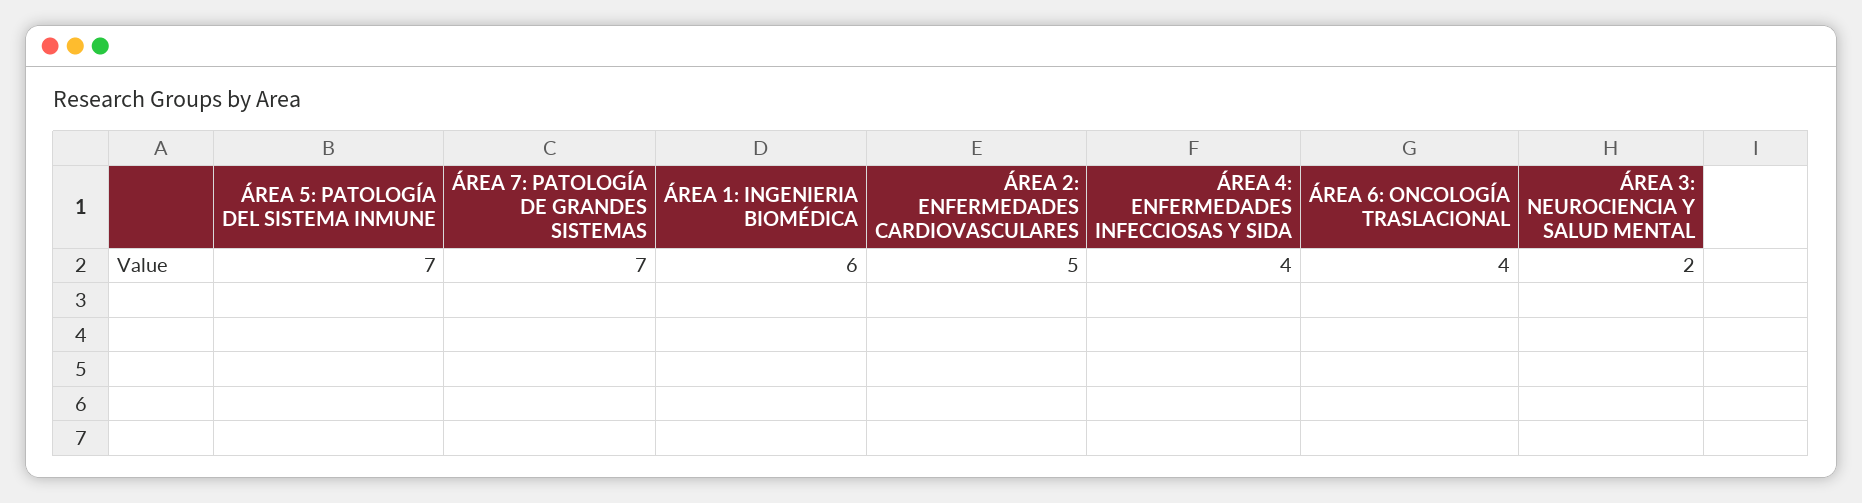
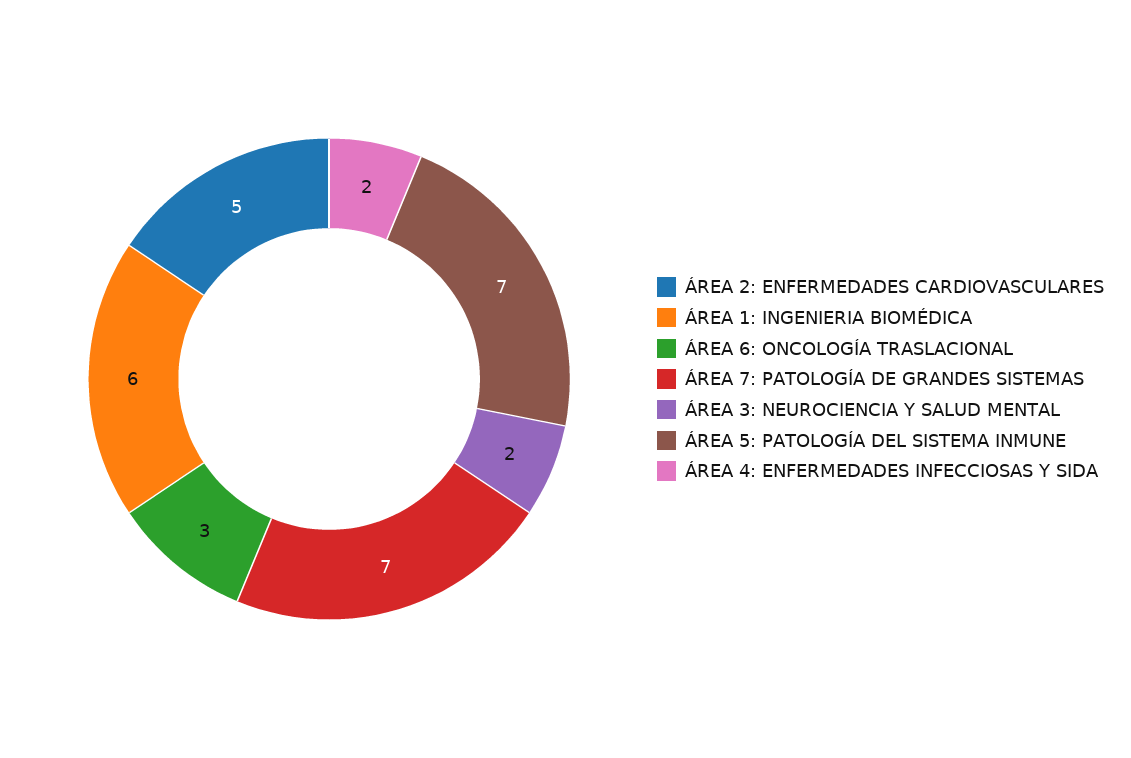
  {
    "ÁREA 5: PATOLOGÍA DEL SISTEMA INMUNE": 7,
    "ÁREA 7: PATOLOGÍA DE GRANDES SISTEMAS": 7,
    "ÁREA 1: INGENIERIA BIOMÉDICA": 6,
    "ÁREA 2: ENFERMEDADES CARDIOVASCULARES": 5,
-   "ÁREA 4: ENFERMEDADES INFECCIOSAS Y SIDA": 4,
+   "ÁREA 4: ENFERMEDADES INFECCIOSAS Y SIDA": 2,
-   "ÁREA 6: ONCOLOGÍA TRASLACIONAL": 4,
+   "ÁREA 6: ONCOLOGÍA TRASLACIONAL": 3,
    "ÁREA 3: NEUROCIENCIA Y SALUD MENTAL": 2
  }

